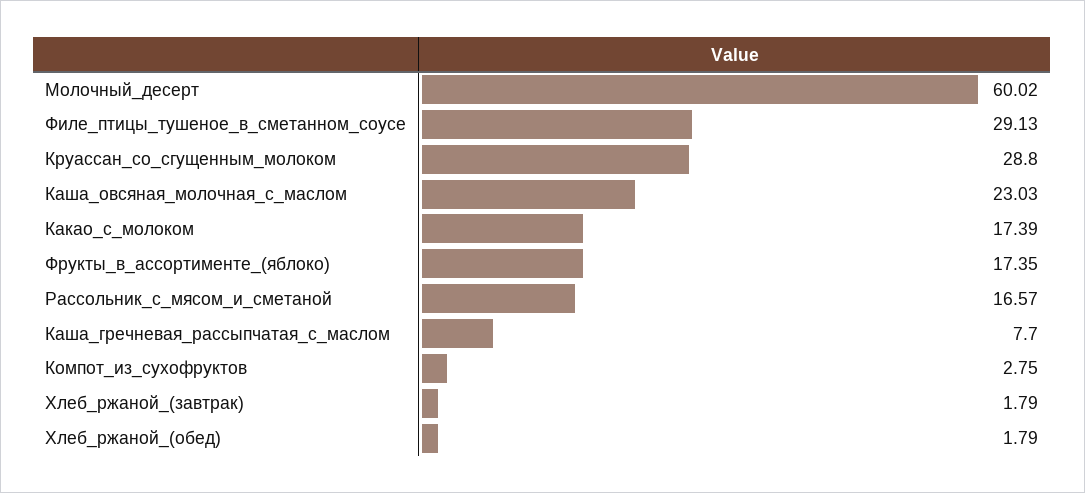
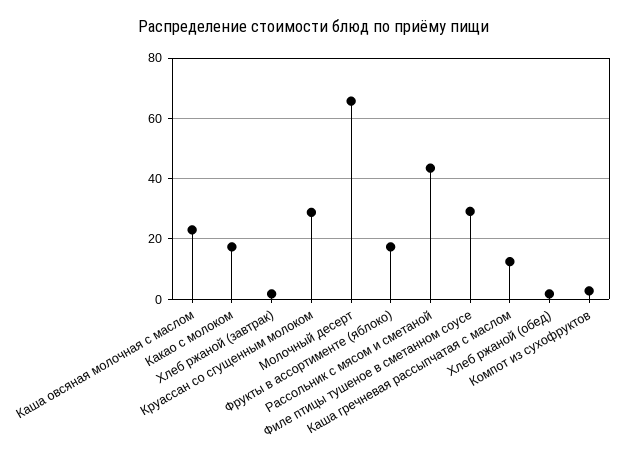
  {
-   "Молочный_десерт": 60.02,
+   "Молочный_десерт": 66,
    "Филе_птицы_тушеное_в_сметанном_соусе": 29.13,
    "Круассан_со_сгущенным_молоком": 28.8,
    "Каша_овсяная_молочная_с_маслом": 23.03,
    "Какао_с_молоком": 17.39,
    "Фрукты_в_ассортименте_(яблоко)": 17.35,
-   "Рассольник_с_мясом_и_сметаной": 16.57,
+   "Рассольник_с_мясом_и_сметаной": 44,
-   "Каша_гречневая_рассыпчатая_с_маслом": 7.7,
+   "Каша_гречневая_рассыпчатая_с_маслом": 12,
    "Компот_из_сухофруктов": 2.75,
    "Хлеб_ржаной_(завтрак)": 1.79,
    "Хлеб_ржаной_(обед)": 1.79
  }

